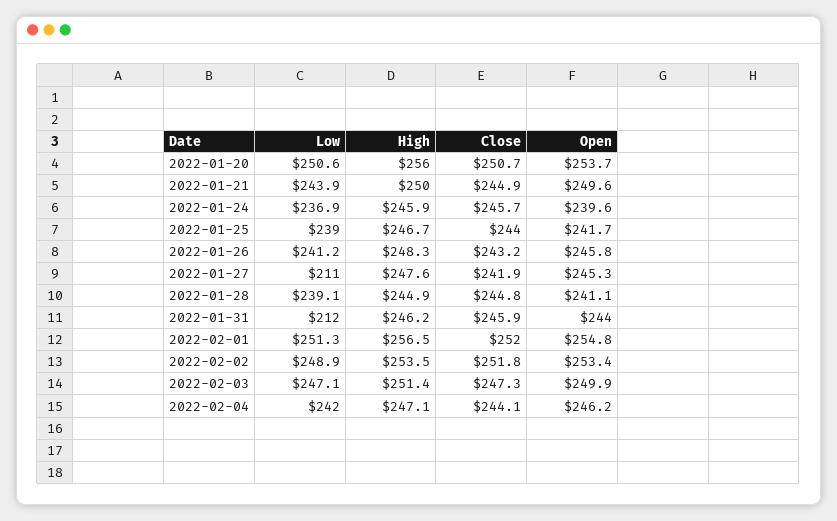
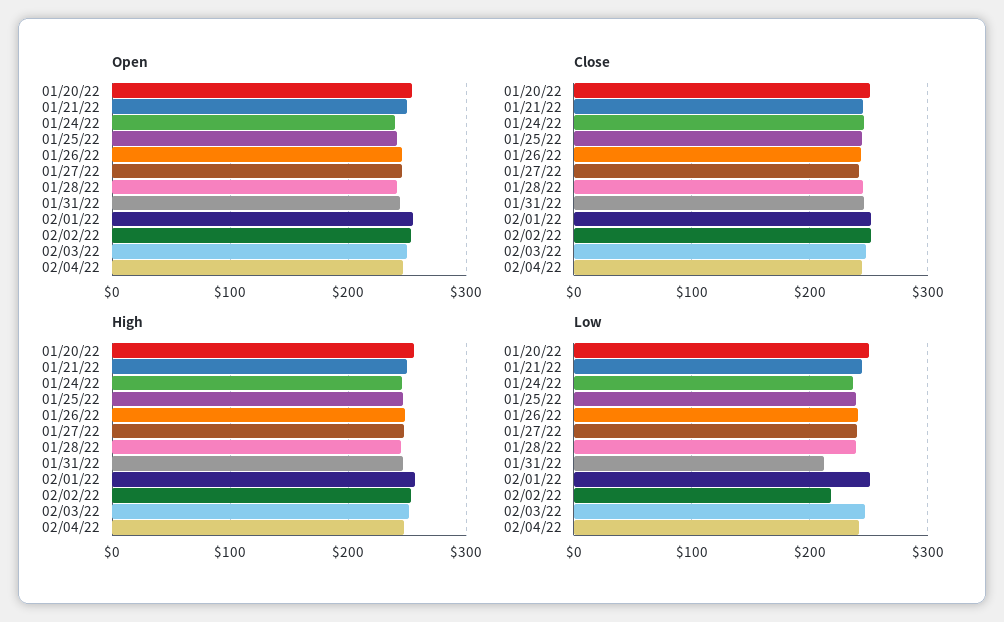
  {
    "Low": {
      "2022-01-20": 250.6,
      "2022-01-21": 243.9,
      "2022-01-24": 236.9,
      "2022-01-25": 239,
      "2022-01-26": 241.2,
-     "2022-01-27": 211,
+     "2022-01-27": 240,
      "2022-01-28": 239.1,
      "2022-01-31": 212,
      "2022-02-01": 251.3,
-     "2022-02-02": 248.9,
+     "2022-02-02": 220,
      "2022-02-03": 247.1,
      "2022-02-04": 242
    },
    "High": {
      "2022-01-20": 256,
      "2022-01-21": 250,
      "2022-01-24": 245.9,
      "2022-01-25": 246.7,
      "2022-01-26": 248.3,
      "2022-01-27": 247.6,
      "2022-01-28": 244.9,
      "2022-01-31": 246.2,
      "2022-02-01": 256.5,
      "2022-02-02": 253.5,
      "2022-02-03": 251.4,
      "2022-02-04": 247.1
    },
    "Close": {
      "2022-01-20": 250.7,
      "2022-01-21": 244.9,
      "2022-01-24": 245.7,
      "2022-01-25": 244,
      "2022-01-26": 243.2,
      "2022-01-27": 241.9,
      "2022-01-28": 244.8,
      "2022-01-31": 245.9,
      "2022-02-01": 252,
      "2022-02-02": 251.8,
      "2022-02-03": 247.3,
      "2022-02-04": 244.1
    },
    "Open": {
      "2022-01-20": 253.7,
      "2022-01-21": 249.6,
      "2022-01-24": 239.6,
      "2022-01-25": 241.7,
      "2022-01-26": 245.8,
      "2022-01-27": 245.3,
      "2022-01-28": 241.1,
      "2022-01-31": 244,
      "2022-02-01": 254.8,
      "2022-02-02": 253.4,
      "2022-02-03": 249.9,
      "2022-02-04": 246.2
    }
  }

